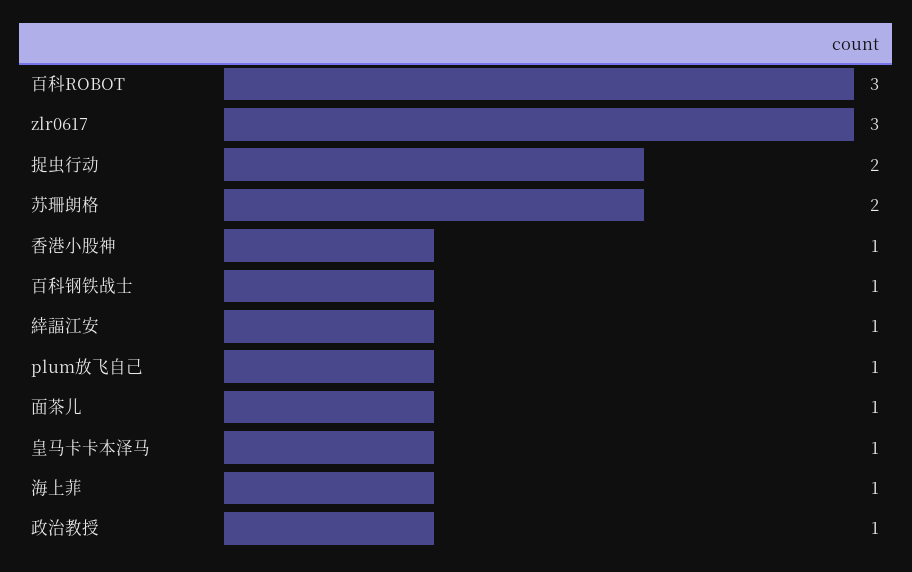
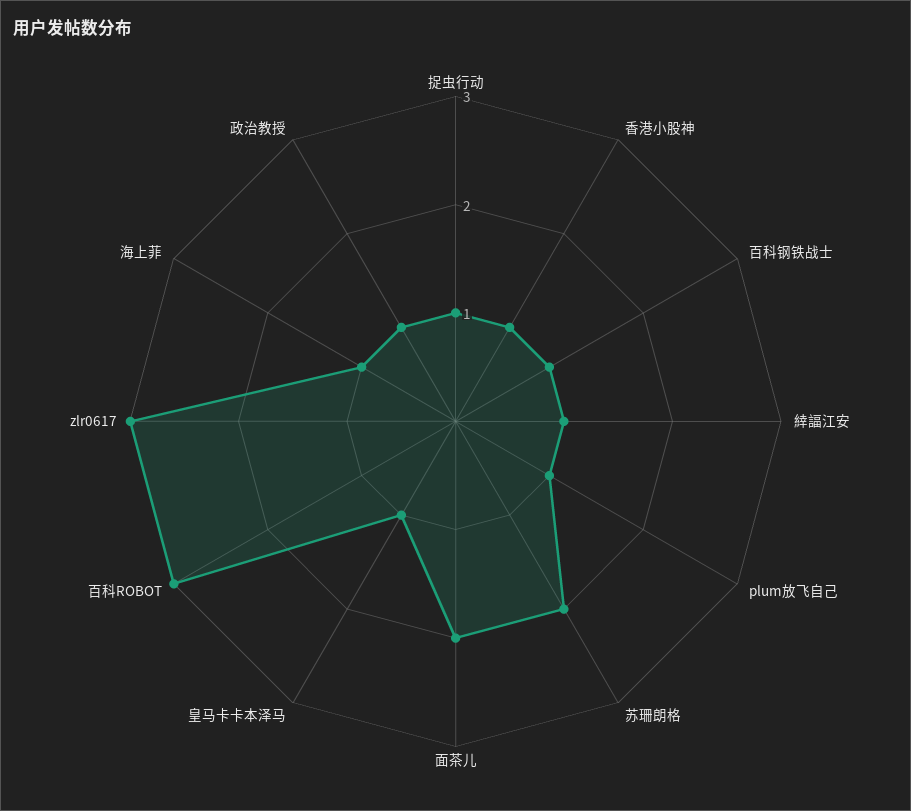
  {
    "百科ROBOT": 3,
    "zlr0617": 3,
-   "捉虫行动": 2,
+   "捉虫行动": 1,
    "苏珊朗格": 2,
    "香港小股神": 1,
    "百科钢铁战士": 1,
    "緈諨江安": 1,
    "plum放飞自己": 1,
-   "面茶儿": 1,
+   "面茶儿": 2,
    "皇马卡卡本泽马": 1,
    "海上菲": 1,
    "政治教授": 1
  }

